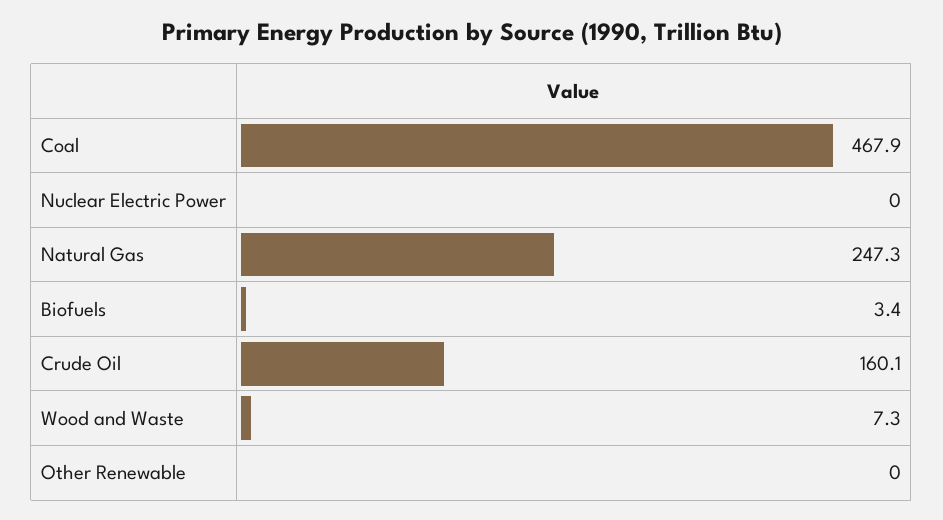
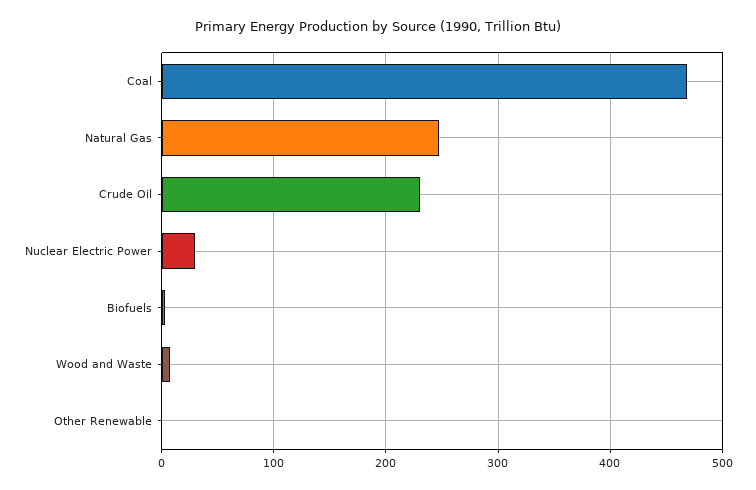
  {
    "Coal": 467.9,
-   "Nuclear Electric Power": 0,
+   "Nuclear Electric Power": 30,
    "Natural Gas": 247.3,
    "Biofuels": 3.4,
-   "Crude Oil": 160.1,
+   "Crude Oil": 230,
    "Wood and Waste": 7.3,
    "Other Renewable": 0
  }

